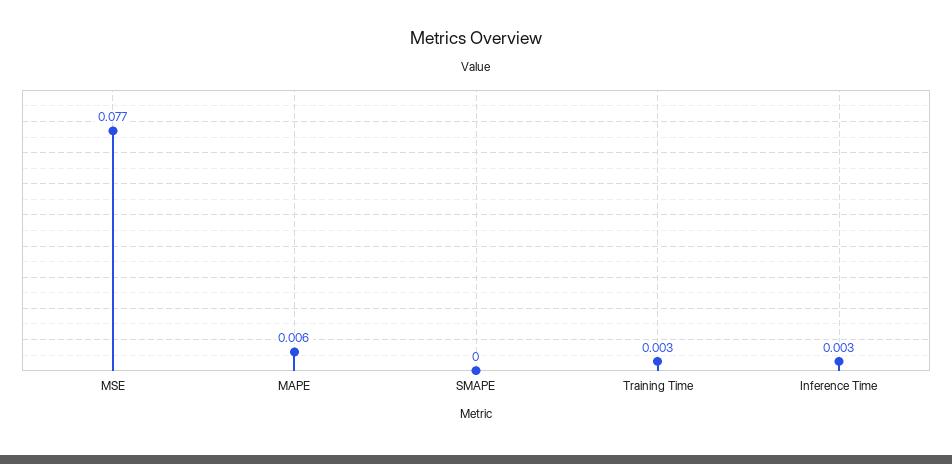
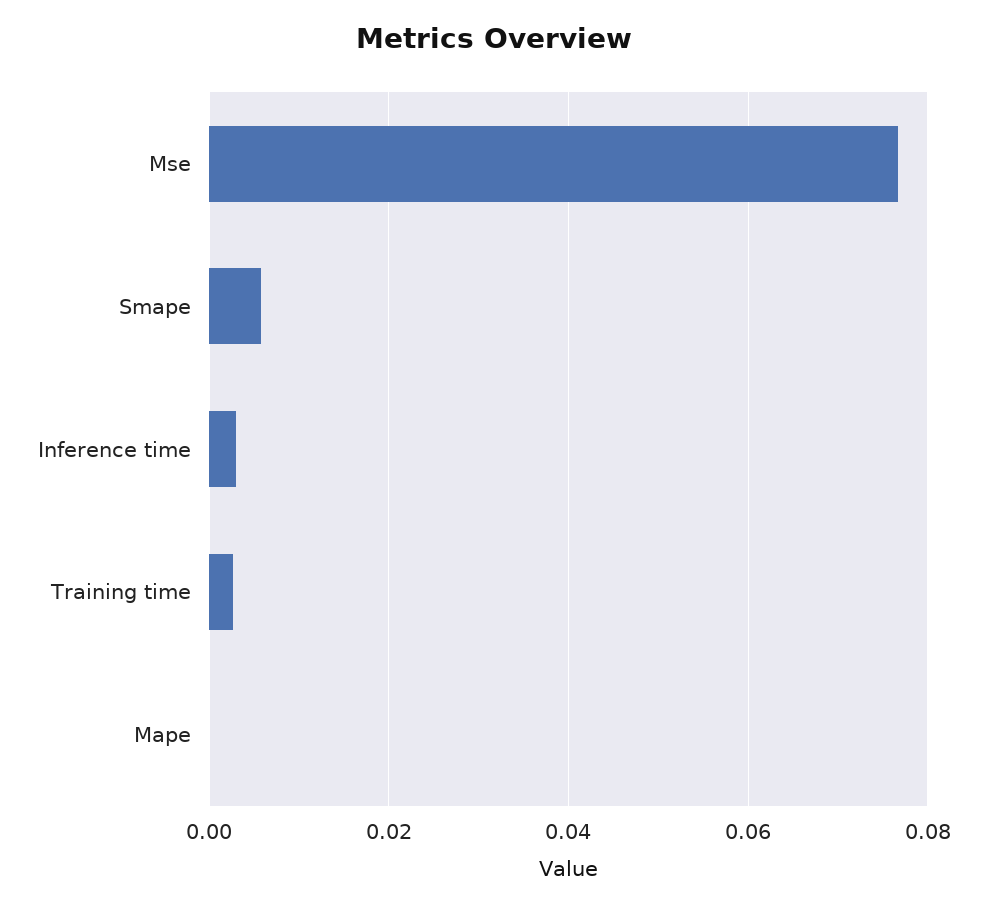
  {
    "MSE": 0.077,
-   "MAPE": 0.006,
+   "MAPE": 0,
-   "SMAPE": 0,
+   "SMAPE": 0.006,
    "Training Time": 0.003,
    "Inference Time": 0.003
  }

